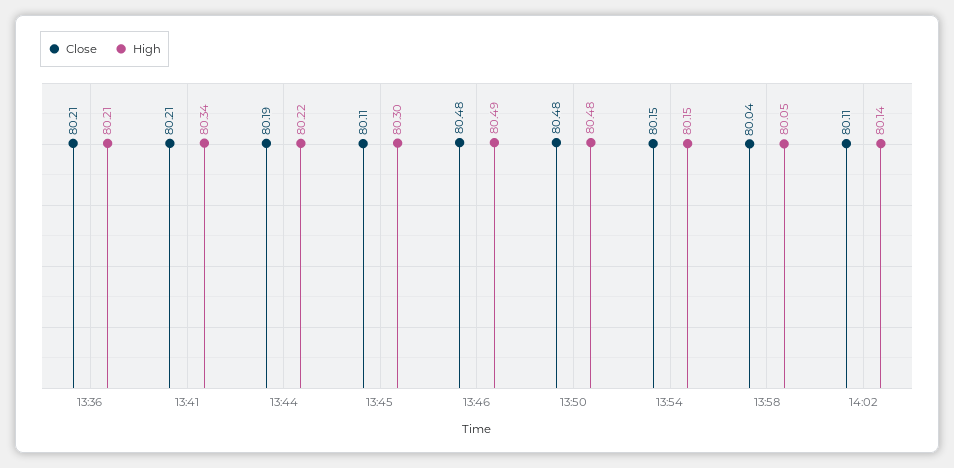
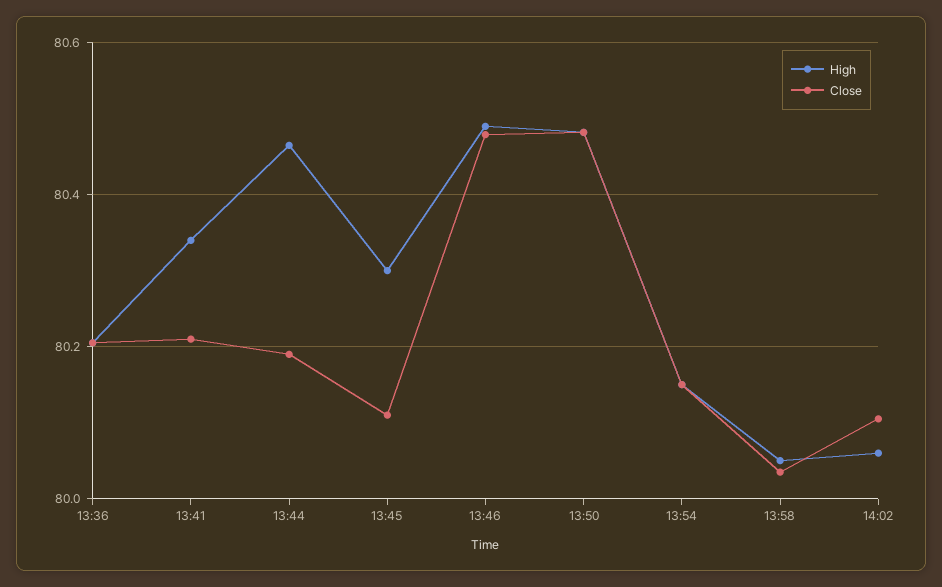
  {
    "Close": {
      "13:36": 80.21,
      "13:41": 80.21,
      "13:44": 80.19,
      "13:45": 80.11,
      "13:46": 80.48,
      "13:50": 80.48,
      "13:54": 80.15,
      "13:58": 80.04,
      "14:02": 80.11
    },
    "High": {
      "13:36": 80.21,
      "13:41": 80.34,
-     "13:44": 80.22,
+     "13:44": 80.46,
      "13:45": 80.3,
      "13:46": 80.49,
      "13:50": 80.48,
      "13:54": 80.15,
      "13:58": 80.05,
-     "14:02": 80.14
+     "14:02": 80.06
    }
  }

